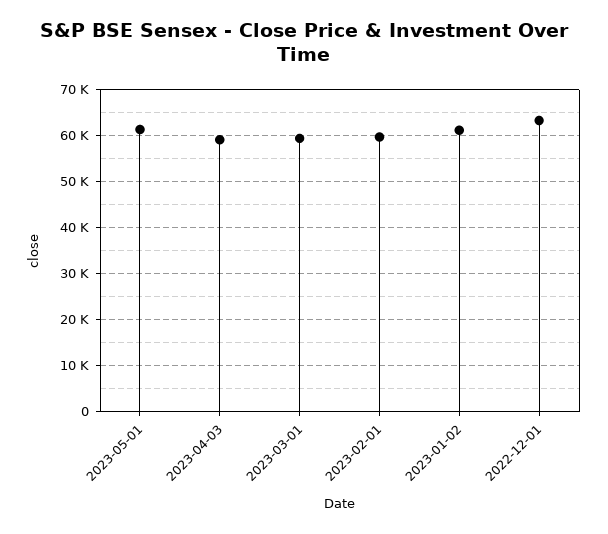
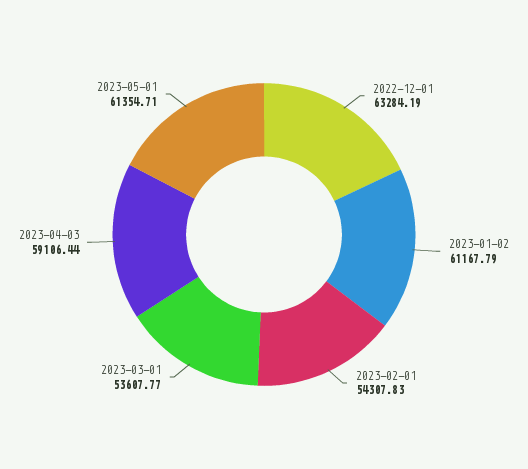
  {
    "2023-05-01": 61354.71,
    "2023-04-03": 59106.44,
-   "2023-03-01": 60000,
+   "2023-03-01": 53607.77,
-   "2023-02-01": 60000,
+   "2023-02-01": 54307.83,
    "2023-01-02": 61167.79,
    "2022-12-01": 63284.19
  }

